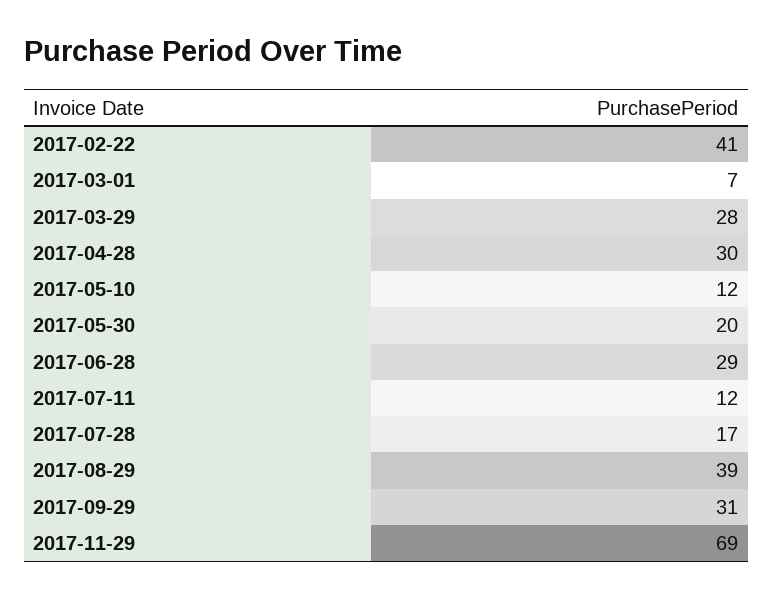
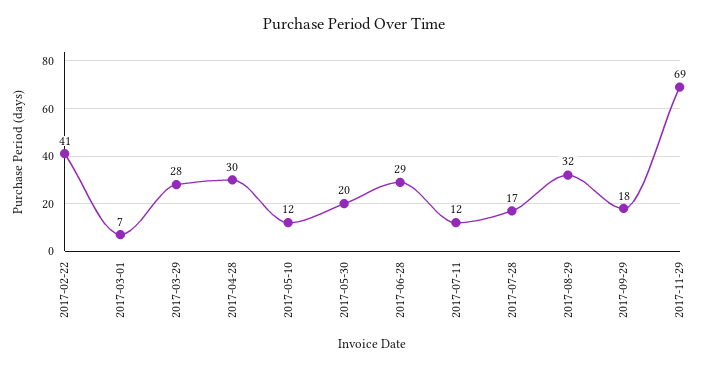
  {
    "2017-02-22": 41,
    "2017-03-01": 7,
    "2017-03-29": 28,
    "2017-04-28": 30,
    "2017-05-10": 12,
    "2017-05-30": 20,
    "2017-06-28": 29,
    "2017-07-11": 12,
    "2017-07-28": 17,
-   "2017-08-29": 39,
+   "2017-08-29": 32,
-   "2017-09-29": 31,
+   "2017-09-29": 18,
    "2017-11-29": 69
  }

